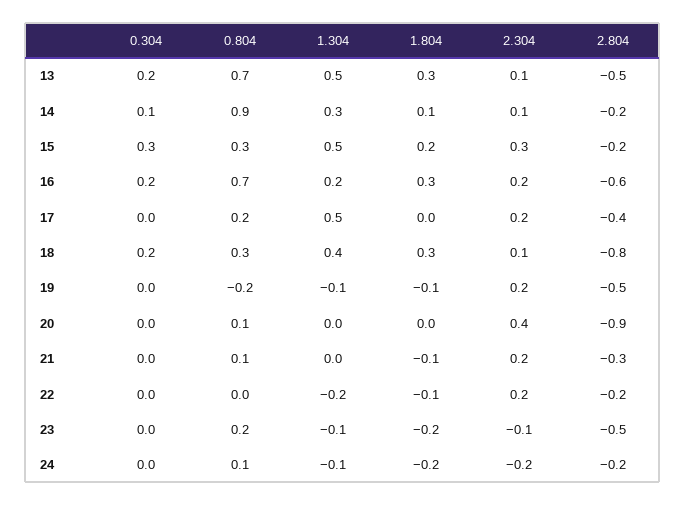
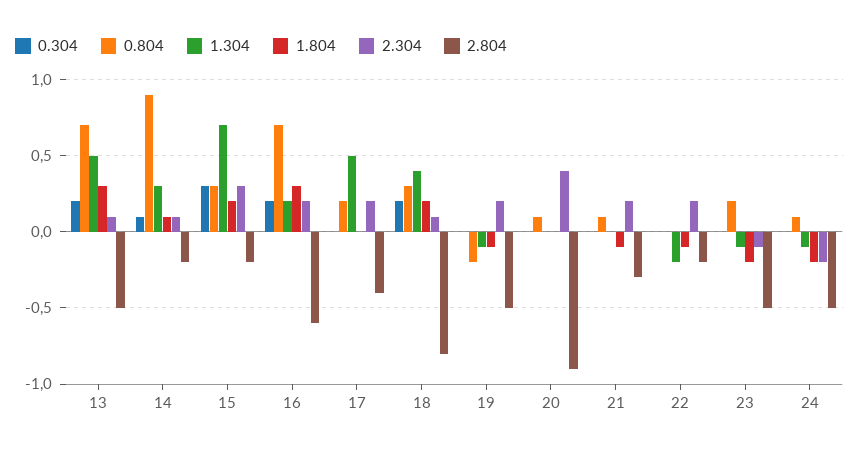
  {
    "0.304": {
      "13": 0.2,
      "14": 0.1,
      "15": 0.3,
      "16": 0.2,
      "17": 0,
      "18": 0.2,
      "19": 0,
      "20": 0,
      "21": 0,
      "22": 0,
      "23": 0,
      "24": 0
    },
    "0.804": {
      "13": 0.7,
      "14": 0.9,
      "15": 0.3,
      "16": 0.7,
      "17": 0.2,
      "18": 0.3,
      "19": -0.2,
      "20": 0.1,
      "21": 0.1,
      "22": 0,
      "23": 0.2,
      "24": 0.1
    },
    "1.304": {
      "13": 0.5,
      "14": 0.3,
-     "15": 0.5,
+     "15": 0.7,
      "16": 0.2,
      "17": 0.5,
      "18": 0.4,
      "19": -0.1,
      "20": 0,
      "21": 0,
      "22": -0.2,
      "23": -0.1,
      "24": -0.1
    },
    "1.804": {
      "13": 0.3,
      "14": 0.1,
      "15": 0.2,
      "16": 0.3,
      "17": 0,
-     "18": 0.3,
+     "18": 0.2,
      "19": -0.1,
      "20": 0,
      "21": -0.1,
      "22": -0.1,
      "23": -0.2,
      "24": -0.2
    },
    "2.304": {
      "13": 0.1,
      "14": 0.1,
      "15": 0.3,
      "16": 0.2,
      "17": 0.2,
      "18": 0.1,
      "19": 0.2,
      "20": 0.4,
      "21": 0.2,
      "22": 0.2,
      "23": -0.1,
      "24": -0.2
    },
    "2.804": {
      "13": -0.5,
      "14": -0.2,
      "15": -0.2,
      "16": -0.6,
      "17": -0.4,
      "18": -0.8,
      "19": -0.5,
      "20": -0.9,
      "21": -0.3,
      "22": -0.2,
      "23": -0.5,
-     "24": -0.2
+     "24": -0.5
    }
  }

